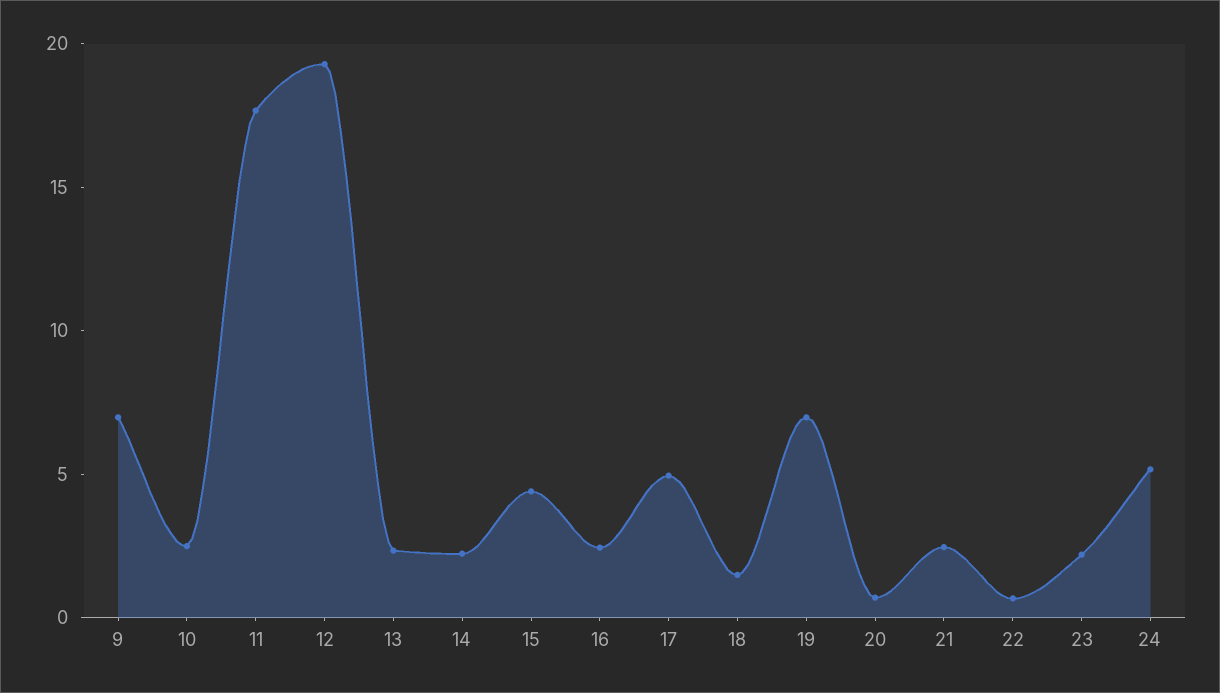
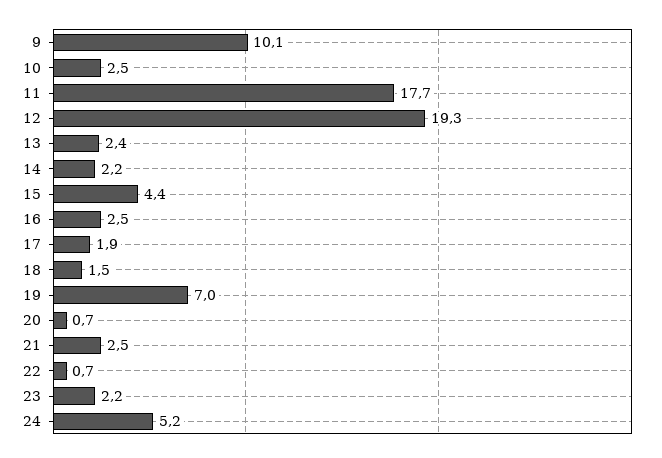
  {
-   "9": 7,
+   "9": 10.1,
    "10": 2.5,
    "11": 17.7,
    "12": 19.3,
    "13": 2.4,
    "14": 2.2,
    "15": 4.4,
    "16": 2.5,
-   "17": 5,
+   "17": 1.9,
    "18": 1.5,
    "19": 7,
    "20": 0.7,
    "21": 2.5,
    "22": 0.7,
    "23": 2.2,
    "24": 5.2
  }

